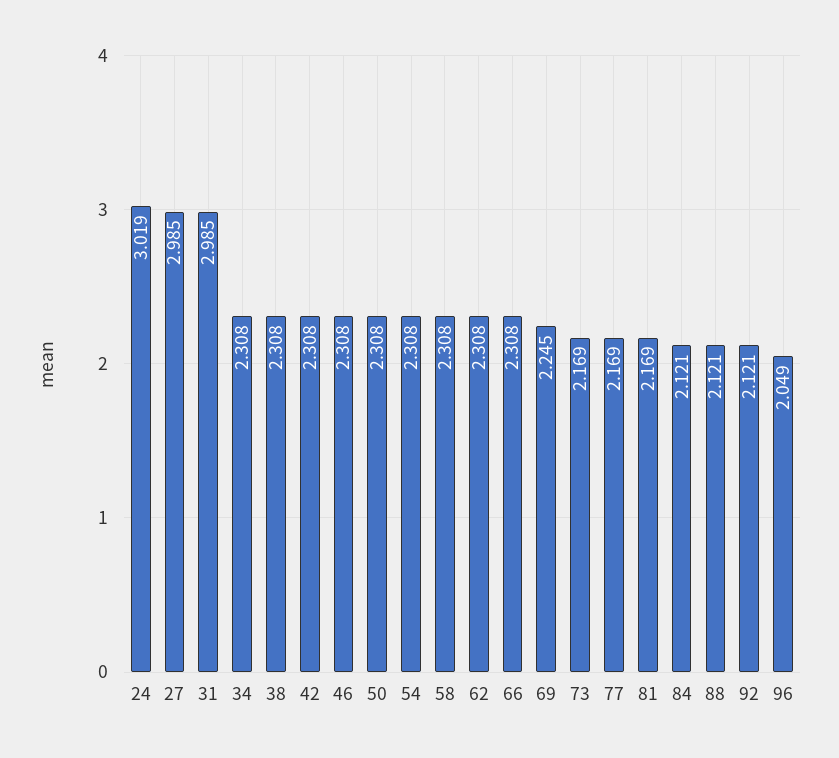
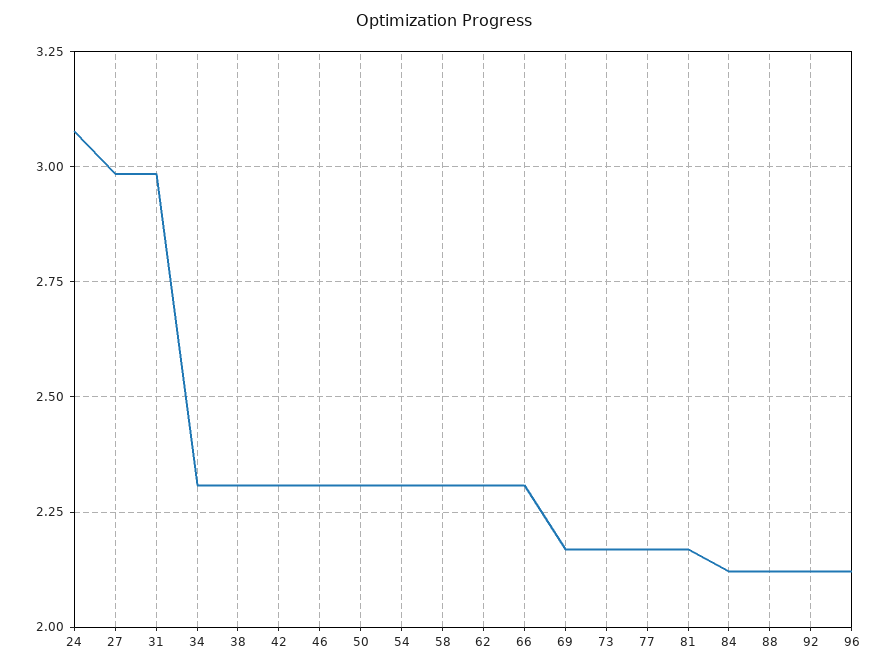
  {
-   "24": 3.019,
+   "24": 3.075,
    "27": 2.985,
    "31": 2.985,
    "34": 2.308,
    "38": 2.308,
    "42": 2.308,
    "46": 2.308,
    "50": 2.308,
    "54": 2.308,
    "58": 2.308,
    "62": 2.308,
    "66": 2.308,
-   "69": 2.245,
+   "69": 2.175,
    "73": 2.169,
    "77": 2.169,
    "81": 2.169,
    "84": 2.121,
    "88": 2.121,
    "92": 2.121,
-   "96": 2.049
+   "96": 2.125
  }

